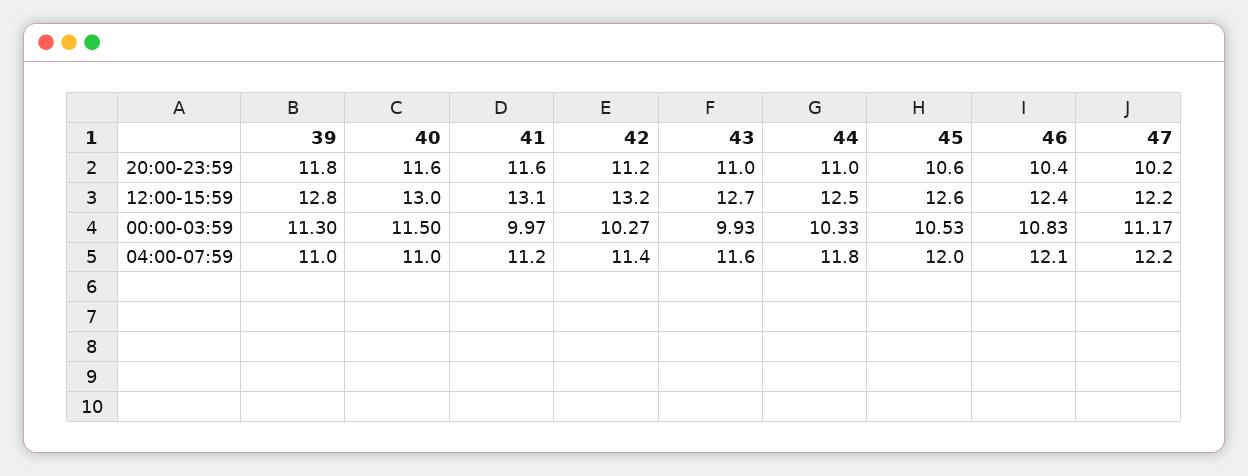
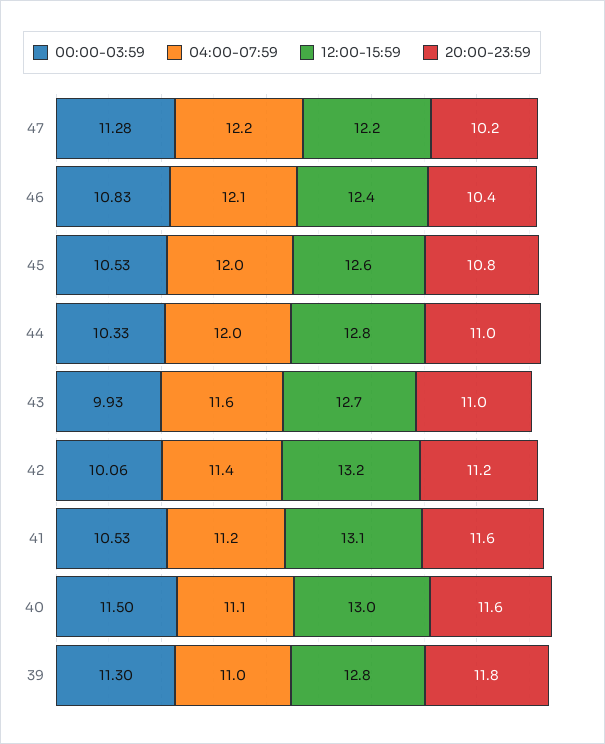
  {
    "20:00-23:59": {
      "39": 11.8,
      "40": 11.6,
      "41": 11.6,
      "42": 11.2,
      "43": 11,
      "44": 11,
-     "45": 10.6,
+     "45": 10.8,
      "46": 10.4,
      "47": 10.2
    },
    "12:00-15:59": {
      "39": 12.8,
      "40": 13,
      "41": 13.1,
      "42": 13.2,
      "43": 12.7,
-     "44": 12.5,
+     "44": 12.8,
      "45": 12.6,
      "46": 12.4,
      "47": 12.2
    },
    "00:00-03:59": {
      "39": 11.3,
      "40": 11.5,
-     "41": 9.97,
+     "41": 10.53,
-     "42": 10.27,
+     "42": 10.06,
      "43": 9.93,
      "44": 10.33,
      "45": 10.53,
      "46": 10.83,
-     "47": 11.17
+     "47": 11.28
    },
    "04:00-07:59": {
      "39": 11,
-     "40": 11,
+     "40": 11.1,
      "41": 11.2,
      "42": 11.4,
      "43": 11.6,
-     "44": 11.8,
+     "44": 12,
      "45": 12,
      "46": 12.1,
      "47": 12.2
    }
  }

